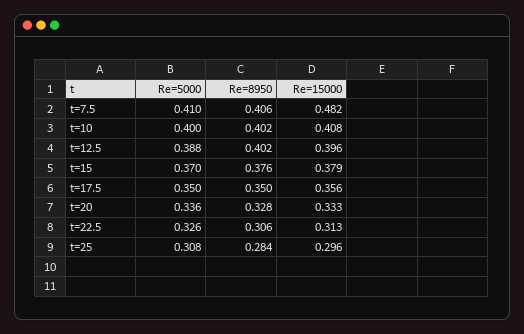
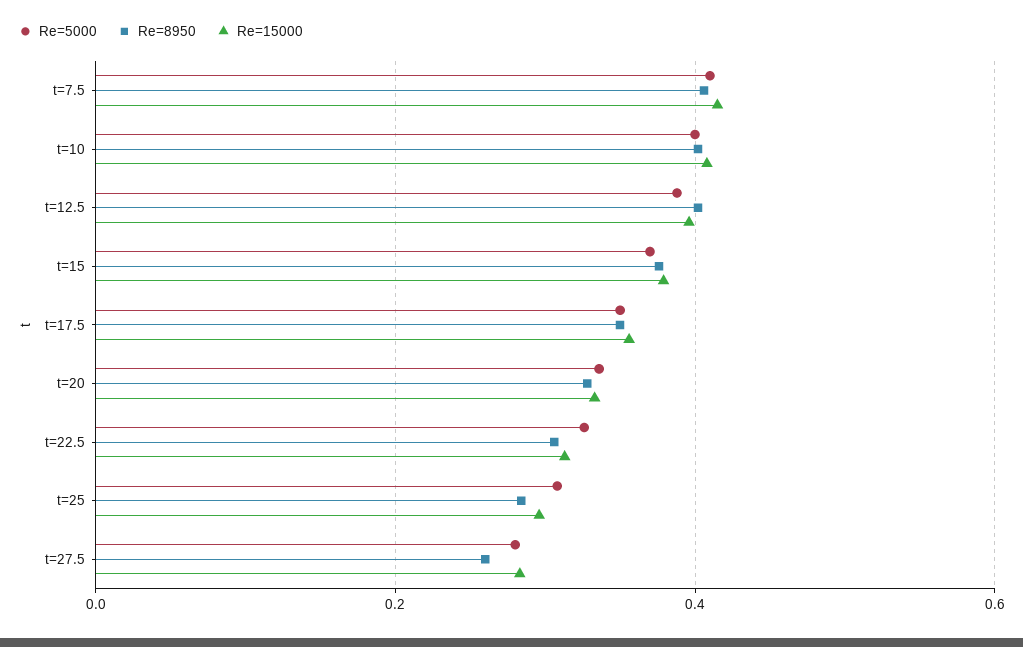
  {
    "Re=5000": {
      "t=7.5": 0.41,
      "t=10": 0.4,
      "t=12.5": 0.388,
      "t=15": 0.37,
      "t=17.5": 0.35,
      "t=20": 0.336,
      "t=22.5": 0.326,
-     "t=25": 0.308
+     "t=25": 0.308,
+     "t=27.5": 0.28
    },
    "Re=8950": {
      "t=7.5": 0.406,
      "t=10": 0.402,
      "t=12.5": 0.402,
      "t=15": 0.376,
      "t=17.5": 0.35,
      "t=20": 0.328,
      "t=22.5": 0.306,
-     "t=25": 0.284
+     "t=25": 0.284,
+     "t=27.5": 0.26
    },
    "Re=15000": {
-     "t=7.5": 0.482,
+     "t=7.5": 0.42,
      "t=10": 0.408,
      "t=12.5": 0.396,
      "t=15": 0.379,
      "t=17.5": 0.356,
      "t=20": 0.333,
      "t=22.5": 0.313,
-     "t=25": 0.296
+     "t=25": 0.296,
+     "t=27.5": 0.28
    }
  }

